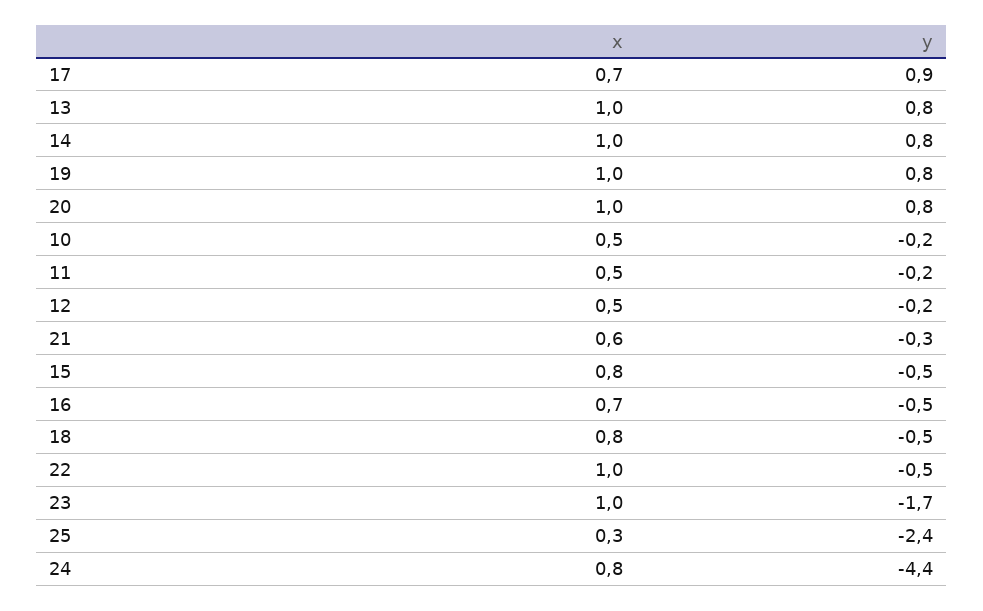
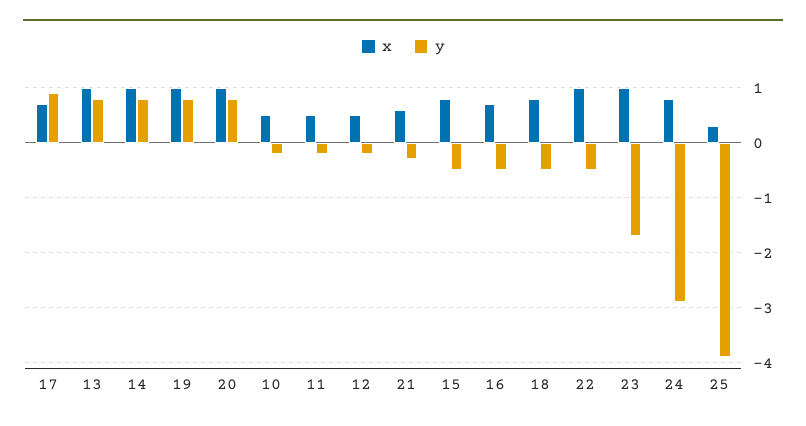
  {
    "x": {
      "17": 0.7,
      "13": 1,
      "14": 1,
      "19": 1,
      "20": 1,
      "10": 0.5,
      "11": 0.5,
      "12": 0.5,
      "21": 0.6,
      "15": 0.8,
      "16": 0.7,
      "18": 0.8,
      "22": 1,
      "23": 1,
      "25": 0.3,
      "24": 0.8
    },
    "y": {
      "17": 0.9,
      "13": 0.8,
      "14": 0.8,
      "19": 0.8,
      "20": 0.8,
      "10": -0.2,
      "11": -0.2,
      "12": -0.2,
      "21": -0.3,
      "15": -0.5,
      "16": -0.5,
      "18": -0.5,
      "22": -0.5,
      "23": -1.7,
-     "25": -2.4,
+     "25": -4,
-     "24": -4.4
+     "24": -3
    }
  }

